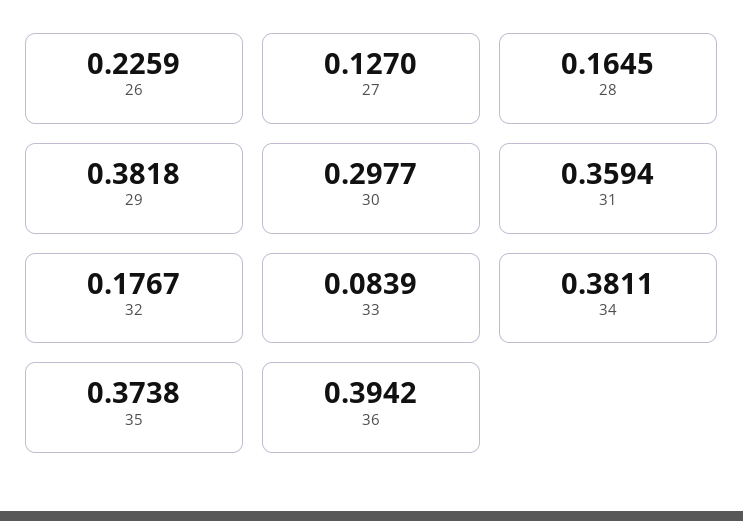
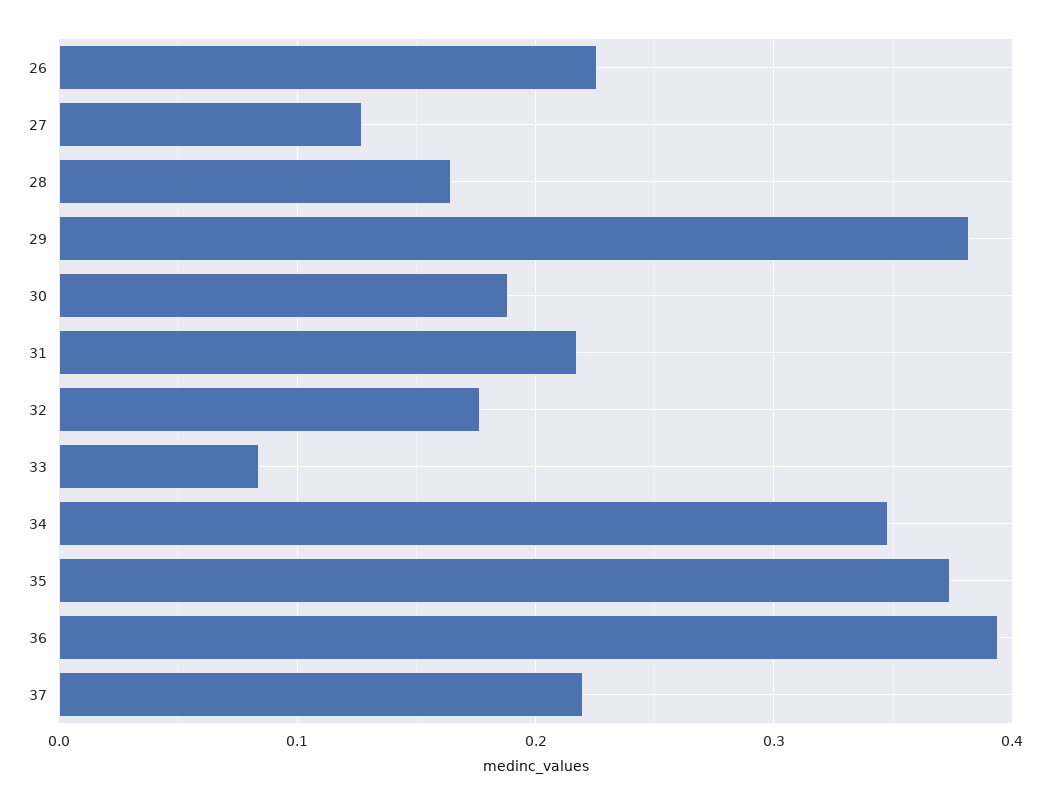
  {
    "26": 0.2259,
    "27": 0.127,
    "28": 0.1645,
    "29": 0.3818,
-   "30": 0.2977,
+   "30": 0.19,
-   "31": 0.3594,
+   "31": 0.22,
    "32": 0.1767,
    "33": 0.0839,
-   "34": 0.3811,
+   "34": 0.35,
    "35": 0.3738,
-   "36": 0.3942
+   "36": 0.3942,
+   "37": 0.22
  }

